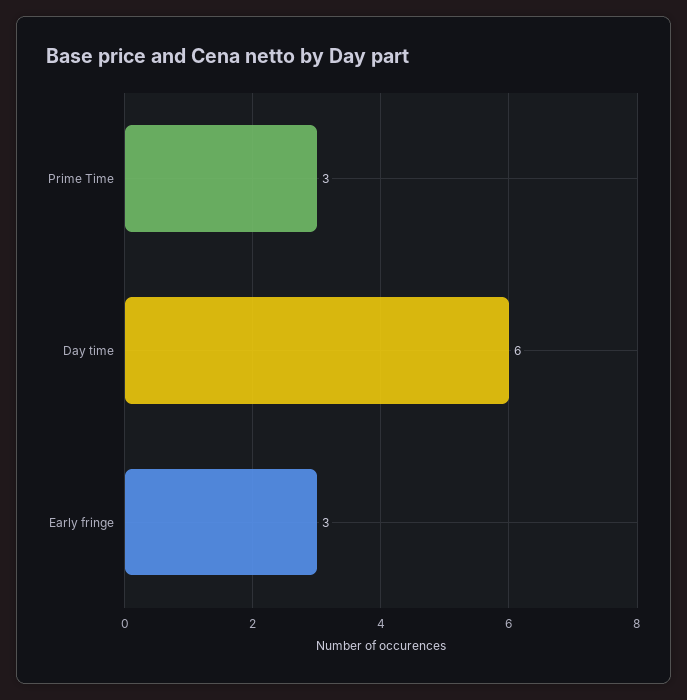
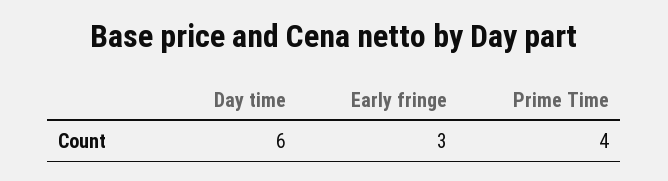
  {
-   "Prime Time": 3,
+   "Prime Time": 4,
    "Day time": 6,
    "Early fringe": 3
  }

